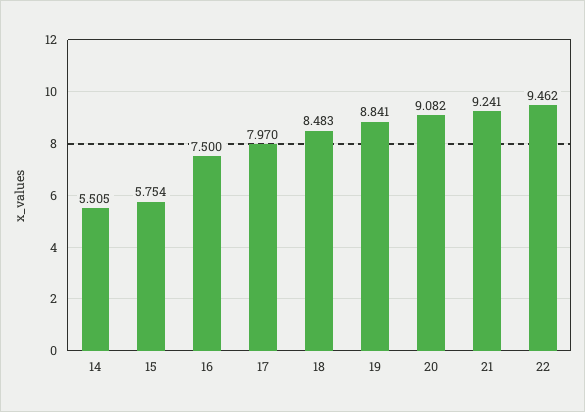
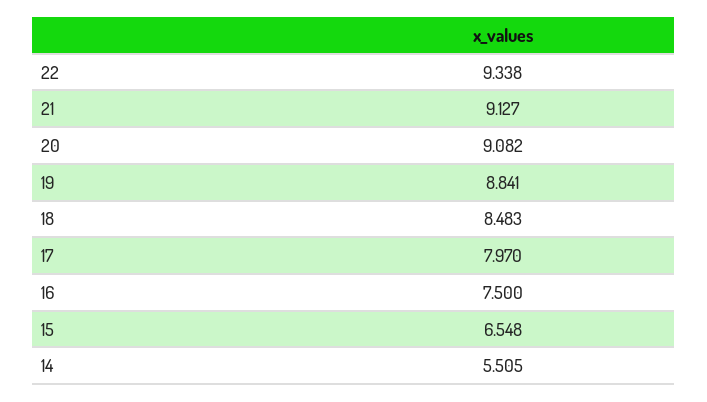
  {
    "14": 5.505,
-   "15": 5.754,
+   "15": 6.548,
    "16": 7.5,
    "17": 7.97,
    "18": 8.483,
    "19": 8.841,
    "20": 9.082,
-   "21": 9.241,
+   "21": 9.127,
-   "22": 9.462
+   "22": 9.338
  }

